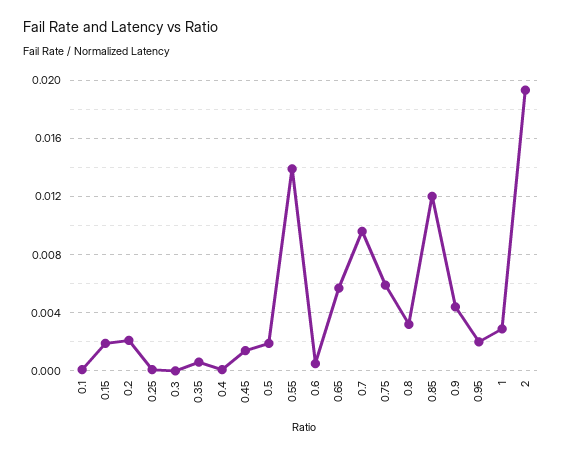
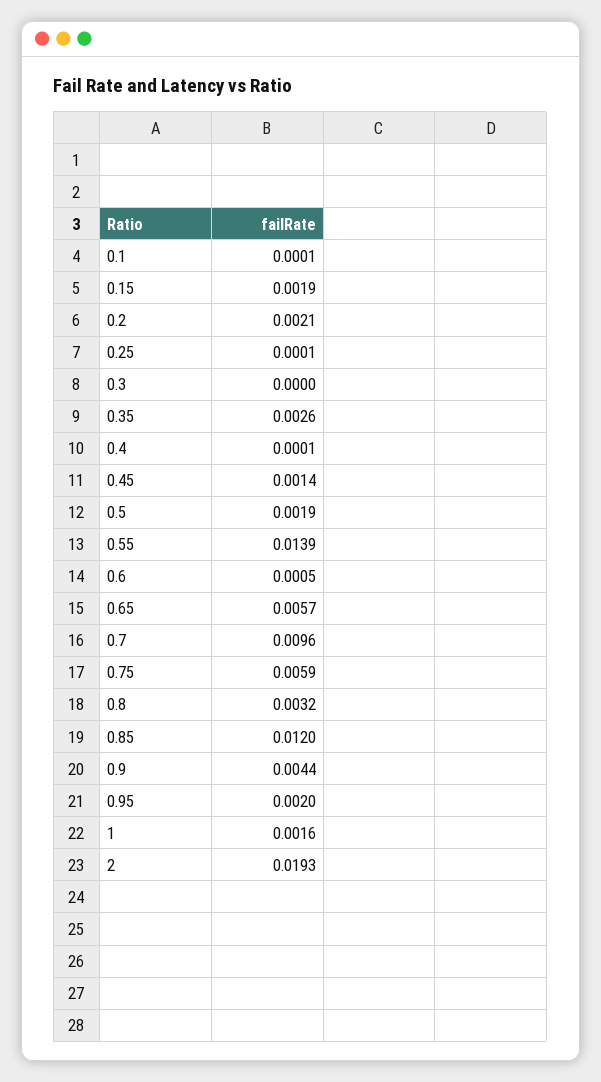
  {
    "0.1": 0.0001,
    "0.15": 0.0019,
    "0.2": 0.0021,
    "0.25": 0.0001,
    "0.3": 0,
-   "0.35": 0.0005,
+   "0.35": 0.0026,
    "0.4": 0.0001,
    "0.45": 0.0014,
    "0.5": 0.0019,
    "0.55": 0.0139,
    "0.6": 0.0005,
    "0.65": 0.0057,
    "0.7": 0.0096,
    "0.75": 0.0059,
    "0.8": 0.0032,
    "0.85": 0.012,
    "0.9": 0.0044,
    "0.95": 0.002,
-   "1": 0.003,
+   "1": 0.0016,
    "2": 0.0193
  }

